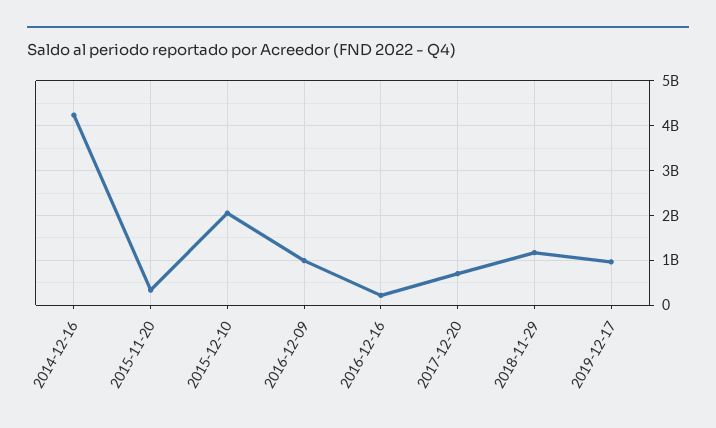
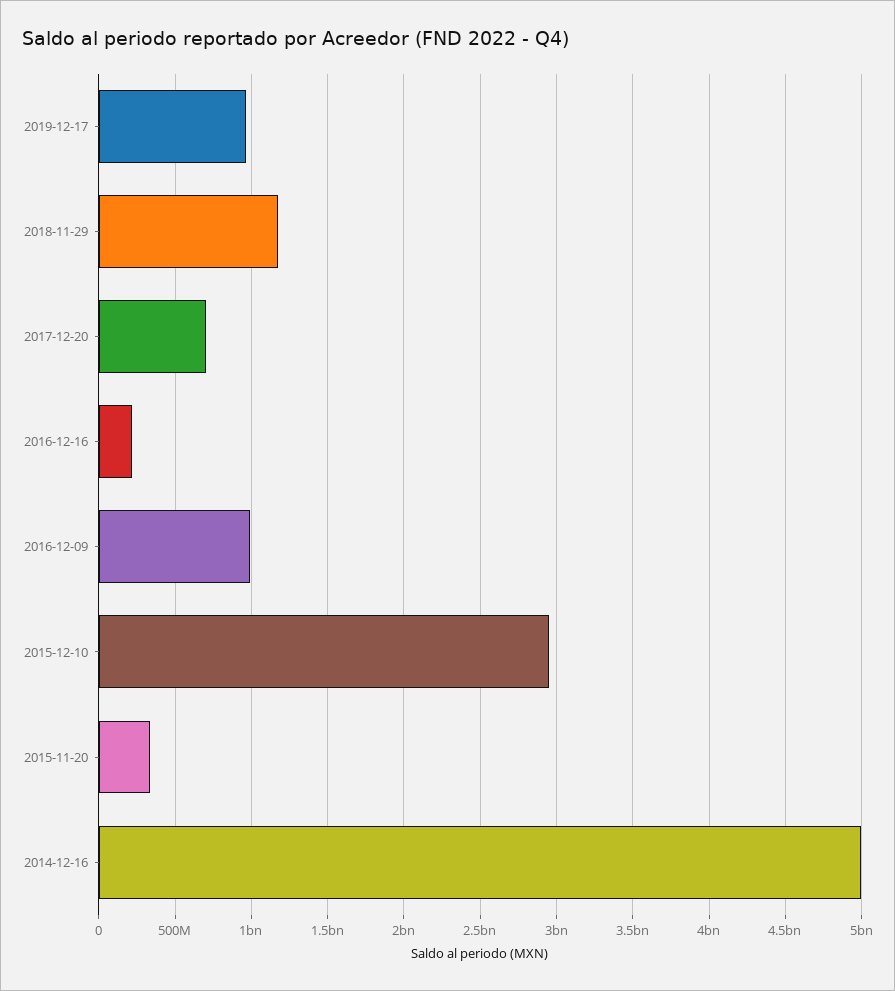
  {
-   "2014-12-16": 4200000000,
+   "2014-12-16": 5000000000,
    "2015-11-20": 350000000,
-   "2015-12-10": 2000000000,
+   "2015-12-10": 2950000000,
    "2016-12-09": 1000000000,
    "2016-12-16": 200000000,
    "2017-12-20": 700000000,
    "2018-11-29": 1150000000,
    "2019-12-17": 950000000
  }

